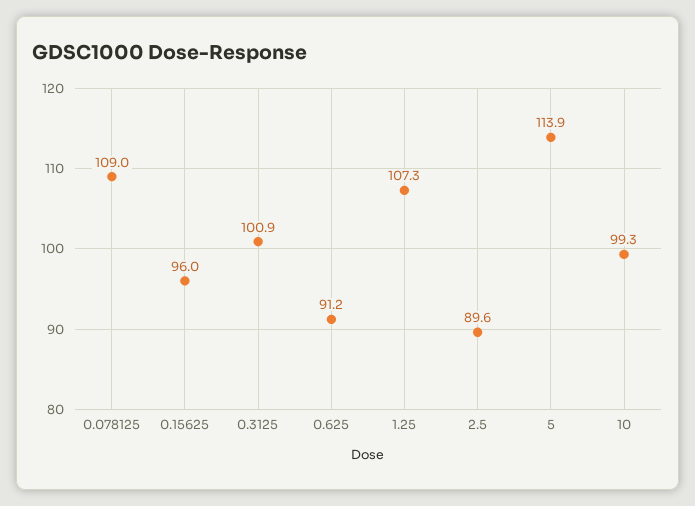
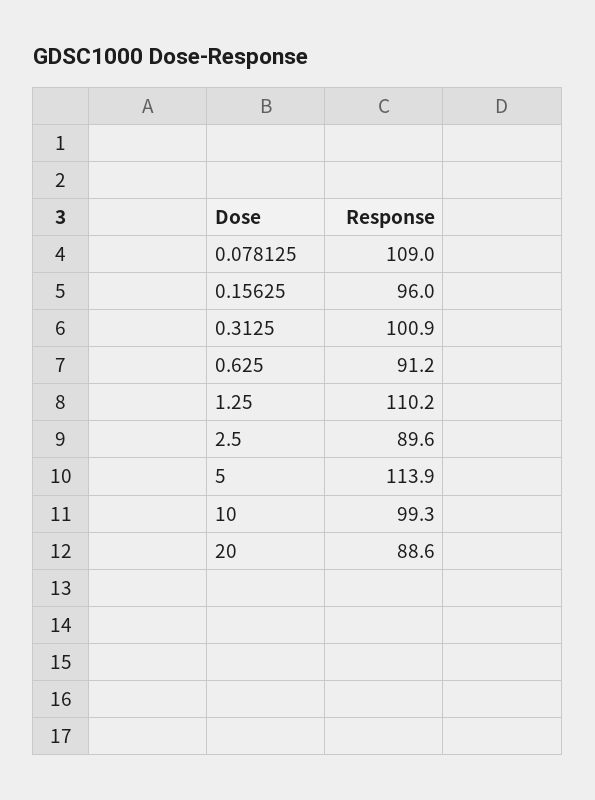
  {
    "0.078125": 109,
    "0.15625": 96,
    "0.3125": 100.9,
    "0.625": 91.2,
-   "1.25": 107.3,
+   "1.25": 110.2,
    "2.5": 89.6,
    "5": 113.9,
-   "10": 99.3
+   "10": 99.3,
+   "20": 88.6
  }

